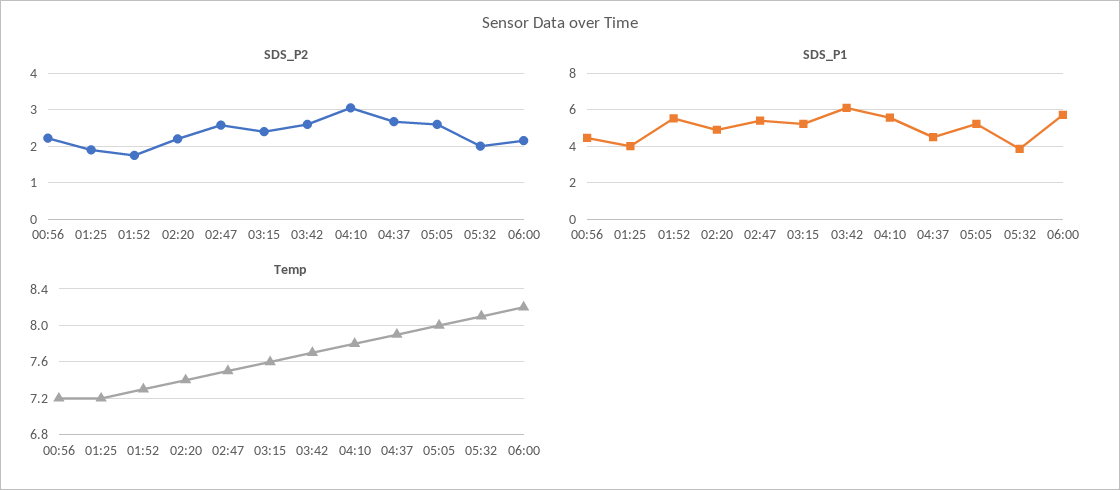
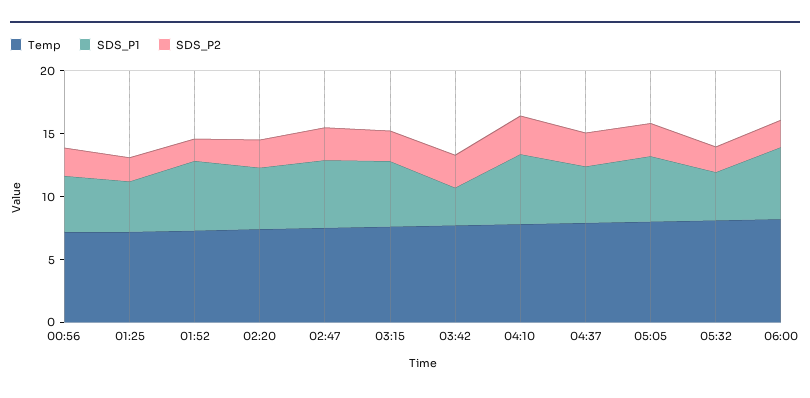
  {
    "SDS_P2": {
      "00:56": 2.2,
      "01:25": 2,
      "01:52": 1.8,
      "02:20": 2.2,
      "02:47": 2.6,
      "03:15": 2.4,
      "03:42": 2.6,
      "04:10": 3,
      "04:37": 2.6,
      "05:05": 2.6,
      "05:32": 2,
      "06:00": 2.2
    },
    "SDS_P1": {
      "00:56": 4.5,
      "01:25": 4,
      "01:52": 5.5,
      "02:20": 5,
      "02:47": 5.5,
      "03:15": 5,
-     "03:42": 6,
+     "03:42": 3,
      "04:10": 5.5,
      "04:37": 4.5,
      "05:05": 5,
      "05:32": 4,
      "06:00": 5.5
    },
    "Temp": {
      "00:56": 7.2,
      "01:25": 7.2,
      "01:52": 7.3,
      "02:20": 7.4,
      "02:47": 7.5,
      "03:15": 7.6,
      "03:42": 7.7,
      "04:10": 7.8,
      "04:37": 7.9,
      "05:05": 8,
      "05:32": 8.1,
      "06:00": 8.2
    }
  }

